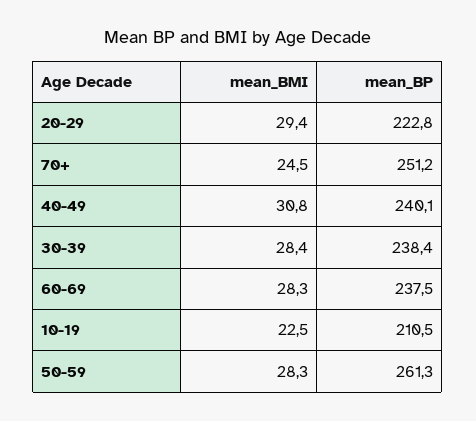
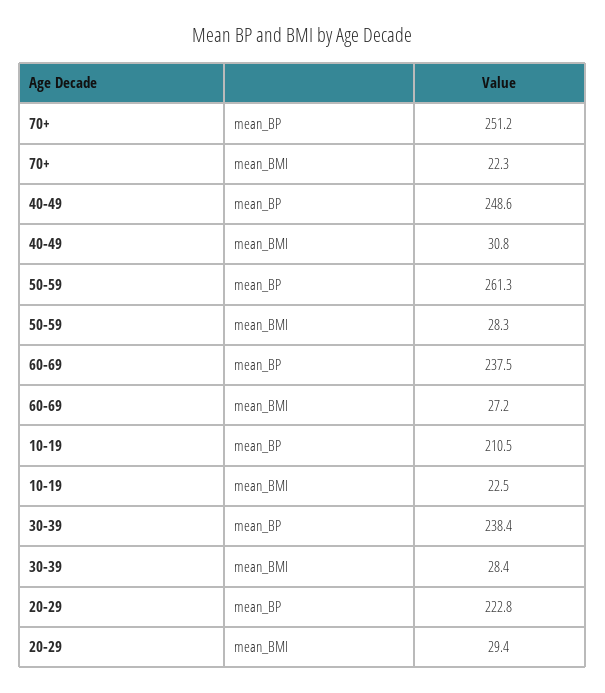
  {
    "mean_BMI": {
      "20-29": 29.4,
-     "70+": 24.5,
+     "70+": 22.3,
      "40-49": 30.8,
      "30-39": 28.4,
-     "60-69": 28.3,
+     "60-69": 27.2,
      "10-19": 22.5,
      "50-59": 28.3
    },
    "mean_BP": {
      "20-29": 222.8,
      "70+": 251.2,
-     "40-49": 240.1,
+     "40-49": 248.6,
      "30-39": 238.4,
      "60-69": 237.5,
      "10-19": 210.5,
      "50-59": 261.3
    }
  }

